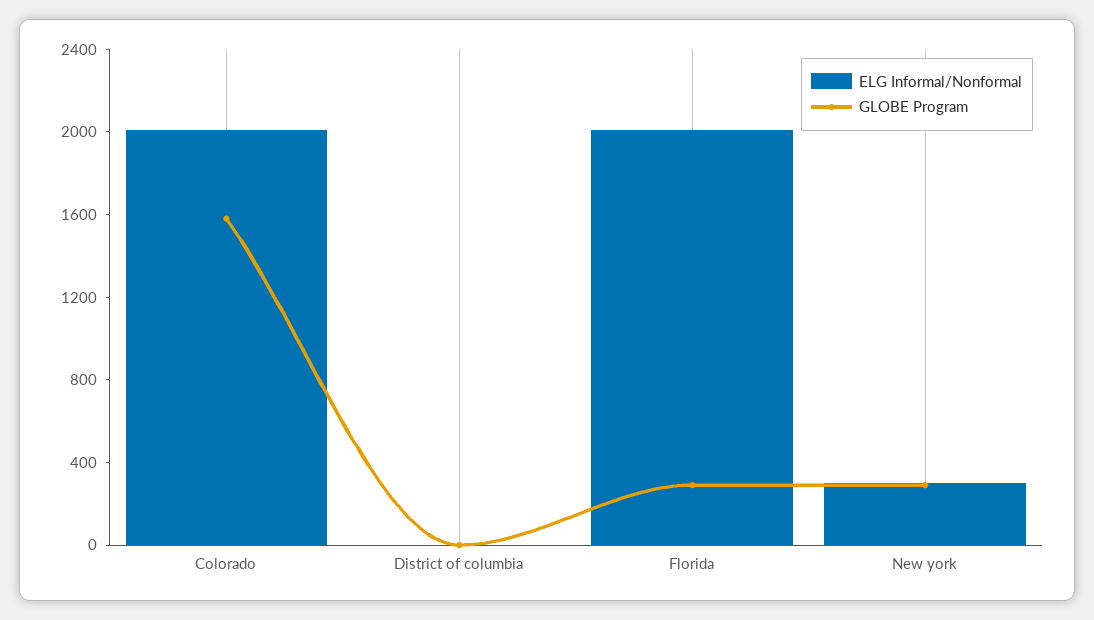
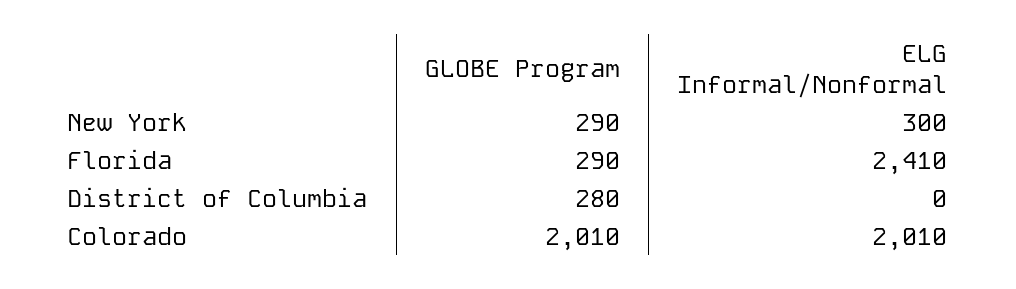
  {
    "ELG Informal/Nonformal": {
      "Colorado": 2010,
      "District of columbia": 0,
-     "Florida": 2000,
+     "Florida": 2410,
      "New york": 300
    },
    "GLOBE Program": {
-     "Colorado": 1600,
+     "Colorado": 2010,
-     "District of columbia": 0,
+     "District of columbia": 280,
      "Florida": 290,
      "New york": 290
    }
  }

